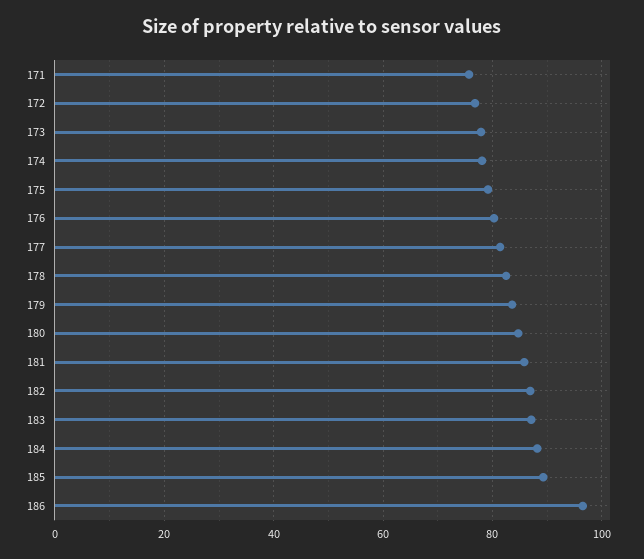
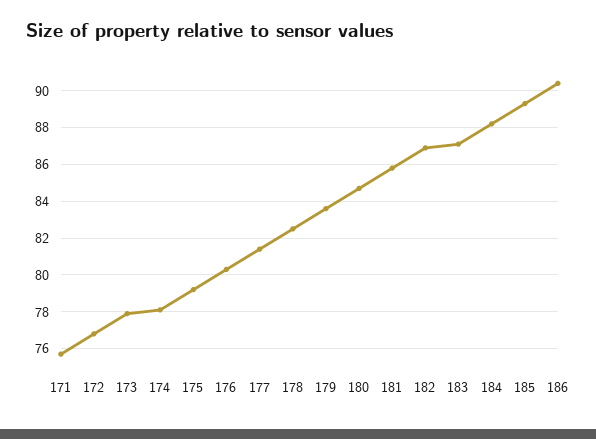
  {
    "171": 75.5,
    "172": 77,
    "173": 78,
    "174": 78,
    "175": 79,
    "176": 80.5,
    "177": 81.5,
    "178": 82.5,
    "179": 83.5,
    "180": 84.5,
    "181": 86,
    "182": 87,
    "183": 87,
    "184": 88,
    "185": 89.5,
-   "186": 96
+   "186": 90.5
  }

